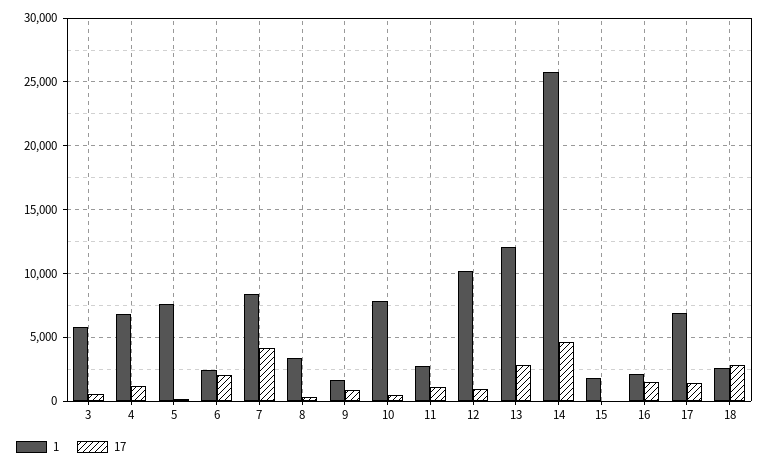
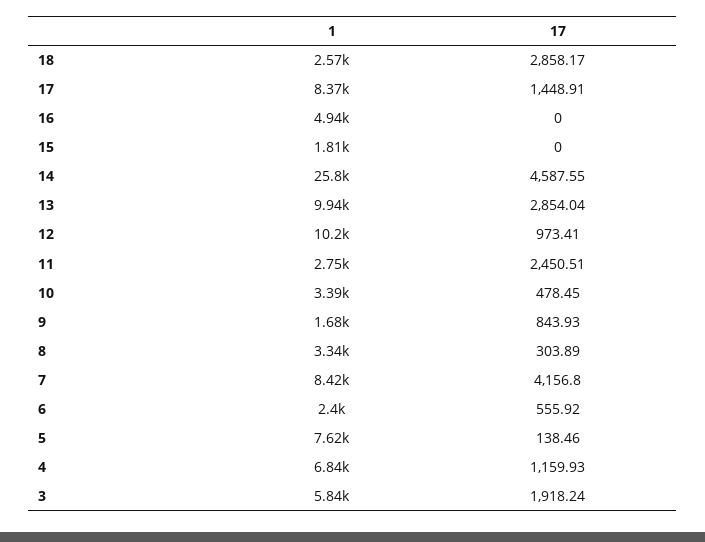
  {
    "1": {
      "3": 5840,
      "4": 6840,
      "5": 7620,
      "6": 2400,
      "7": 8420,
      "8": 3340,
      "9": 1680,
-     "10": 8000,
+     "10": 3390,
      "11": 2750,
      "12": 10200,
-     "13": 12000,
+     "13": 9940,
      "14": 25800,
      "15": 1810,
-     "16": 2000,
+     "16": 4940,
-     "17": 7000,
+     "17": 8370,
      "18": 2570
    },
    "17": {
-     "3": 500,
+     "3": 1918.24,
      "4": 1159.93,
      "5": 138.46,
-     "6": 2000,
+     "6": 555.92,
      "7": 4156.8,
      "8": 303.89,
      "9": 843.93,
      "10": 478.45,
-     "11": 1000,
+     "11": 2450.51,
      "12": 973.41,
      "13": 2854.04,
      "14": 4587.55,
      "15": 0,
-     "16": 1500,
+     "16": 0,
      "17": 1448.91,
      "18": 2858.17
    }
  }

